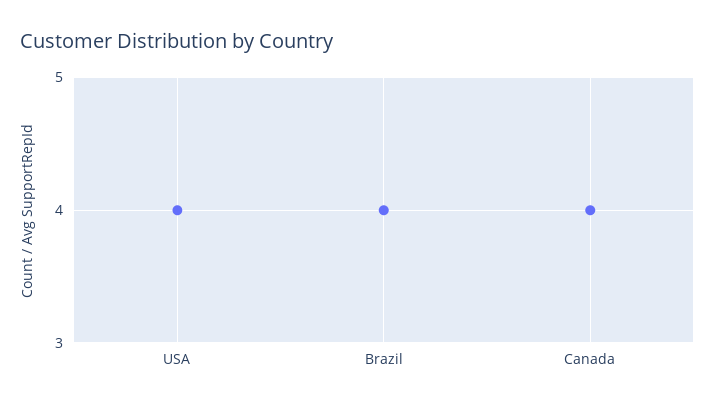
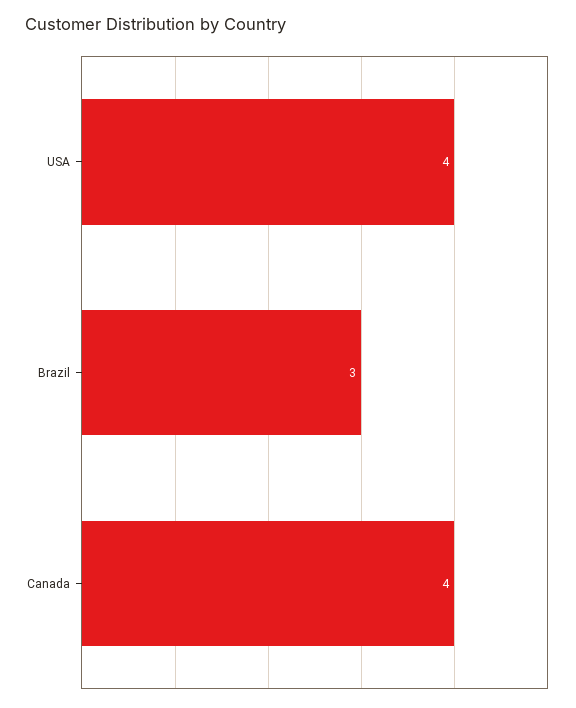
  {
    "USA": 4,
-   "Brazil": 4,
+   "Brazil": 3,
    "Canada": 4
  }

